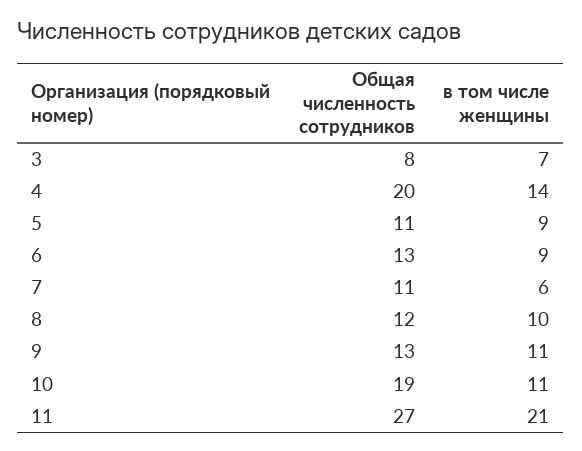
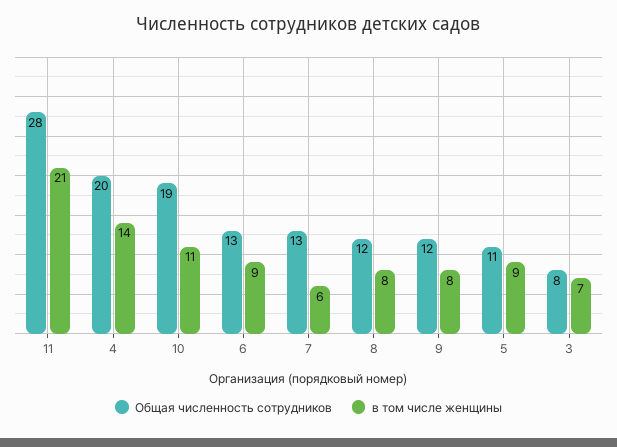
  {
    "Общая численность сотрудников": {
      "3": 8,
      "4": 20,
      "5": 11,
      "6": 13,
-     "7": 11,
+     "7": 13,
      "8": 12,
-     "9": 13,
+     "9": 12,
      "10": 19,
-     "11": 27
+     "11": 28
    },
    "в том числе женщины": {
      "3": 7,
      "4": 14,
      "5": 9,
      "6": 9,
      "7": 6,
-     "8": 10,
+     "8": 8,
-     "9": 11,
+     "9": 8,
      "10": 11,
      "11": 21
    }
  }

